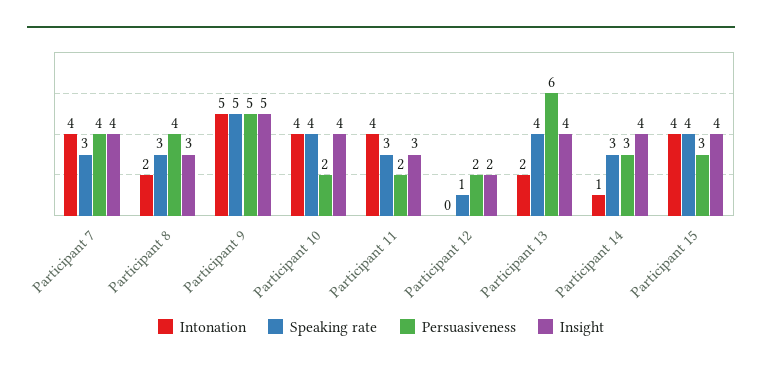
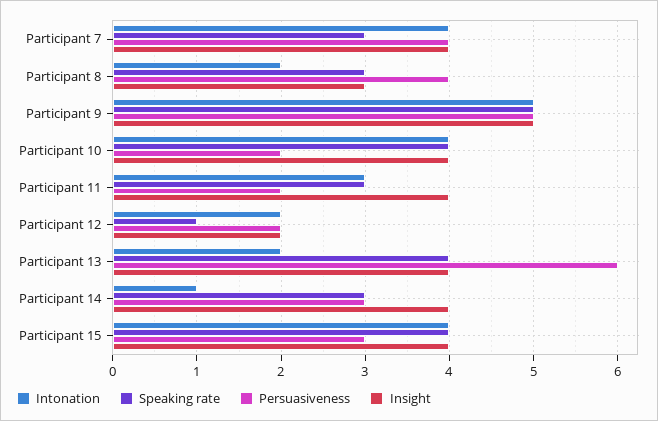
  {
    "Intonation": {
      "Participant 7": 4,
      "Participant 8": 2,
      "Participant 9": 5,
      "Participant 10": 4,
-     "Participant 11": 4,
+     "Participant 11": 3,
-     "Participant 12": 0,
+     "Participant 12": 2,
      "Participant 13": 2,
      "Participant 14": 1,
      "Participant 15": 4
    },
    "Speaking rate": {
      "Participant 7": 3,
      "Participant 8": 3,
      "Participant 9": 5,
      "Participant 10": 4,
      "Participant 11": 3,
      "Participant 12": 1,
      "Participant 13": 4,
      "Participant 14": 3,
      "Participant 15": 4
    },
    "Persuasiveness": {
      "Participant 7": 4,
      "Participant 8": 4,
      "Participant 9": 5,
      "Participant 10": 2,
      "Participant 11": 2,
      "Participant 12": 2,
      "Participant 13": 6,
      "Participant 14": 3,
      "Participant 15": 3
    },
    "Insight": {
      "Participant 7": 4,
      "Participant 8": 3,
      "Participant 9": 5,
      "Participant 10": 4,
-     "Participant 11": 3,
+     "Participant 11": 4,
      "Participant 12": 2,
      "Participant 13": 4,
      "Participant 14": 4,
      "Participant 15": 4
    }
  }

